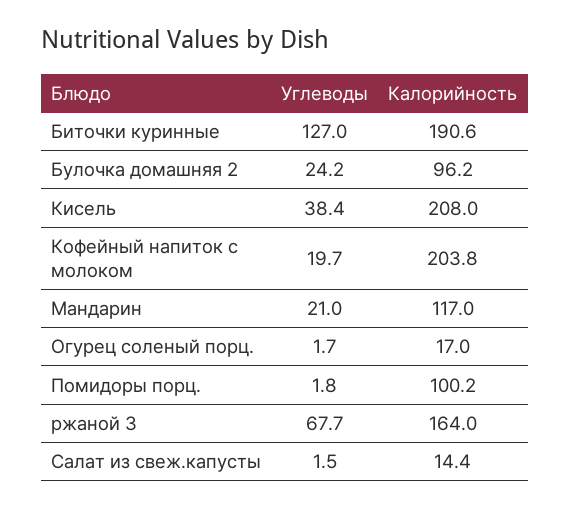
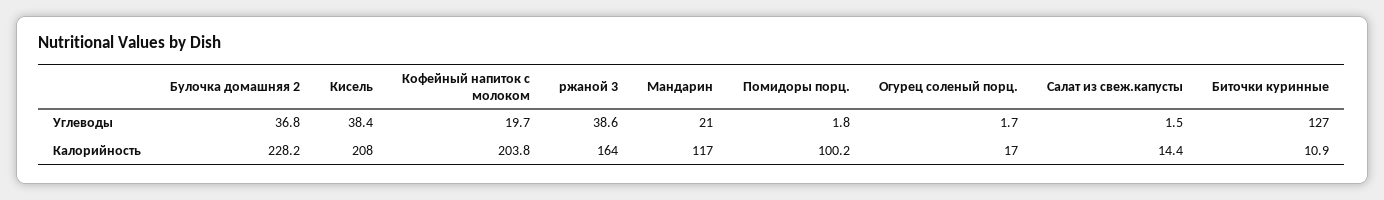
  {
    "Углеводы": {
      "Биточки куринные": 127,
-     "Булочка домашняя 2": 24.2,
+     "Булочка домашняя 2": 36.8,
      "Кисель": 38.4,
      "Кофейный напиток с молоком": 19.7,
      "Мандарин": 21,
      "Огурец соленый порц.": 1.7,
      "Помидоры порц.": 1.8,
-     "ржаной 3": 67.7,
+     "ржаной 3": 38.6,
      "Салат из свеж.капусты": 1.5
    },
    "Калорийность": {
-     "Биточки куринные": 190.6,
+     "Биточки куринные": 10.9,
-     "Булочка домашняя 2": 96.2,
+     "Булочка домашняя 2": 228.2,
      "Кисель": 208,
      "Кофейный напиток с молоком": 203.8,
      "Мандарин": 117,
      "Огурец соленый порц.": 17,
      "Помидоры порц.": 100.2,
      "ржаной 3": 164,
      "Салат из свеж.капусты": 14.4
    }
  }

